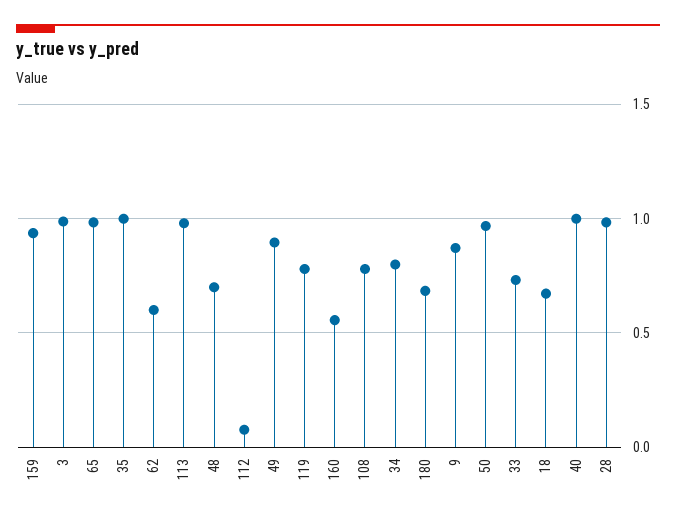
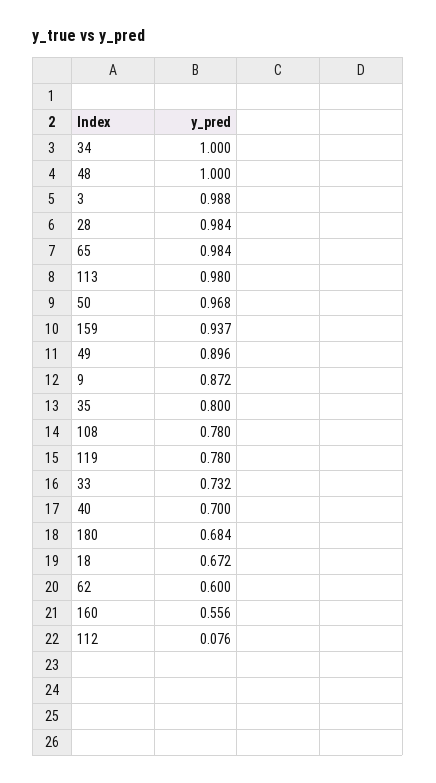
  {
    "159": 0.937,
    "3": 0.988,
    "65": 0.984,
-   "35": 1,
+   "35": 0.8,
    "62": 0.6,
    "113": 0.98,
-   "48": 0.7,
+   "48": 1,
    "112": 0.076,
    "49": 0.896,
    "119": 0.78,
    "160": 0.556,
    "108": 0.78,
-   "34": 0.8,
+   "34": 1,
    "180": 0.684,
    "9": 0.872,
    "50": 0.968,
    "33": 0.732,
    "18": 0.672,
-   "40": 1,
+   "40": 0.7,
    "28": 0.984
  }

